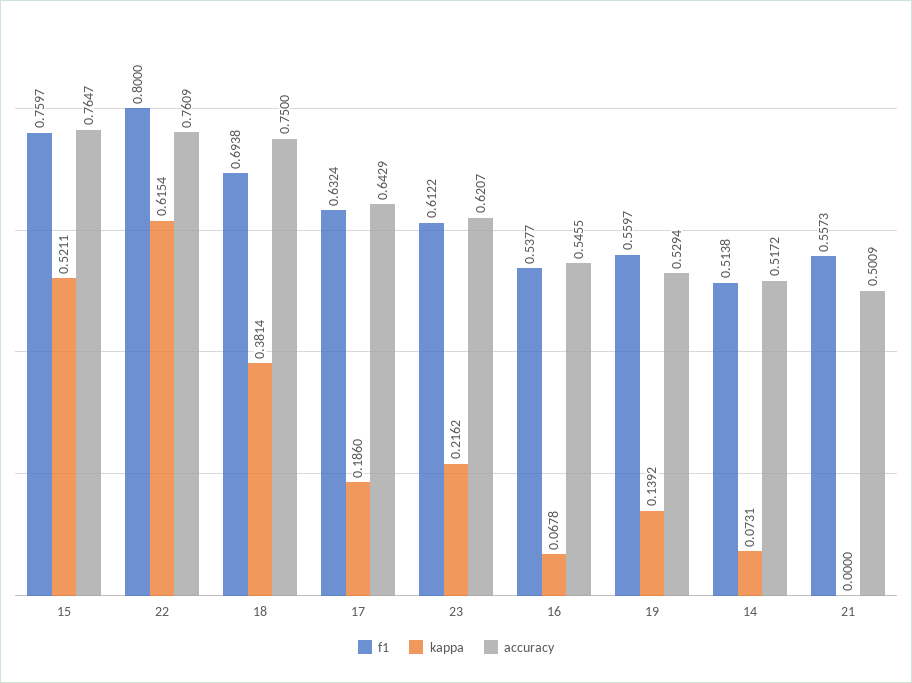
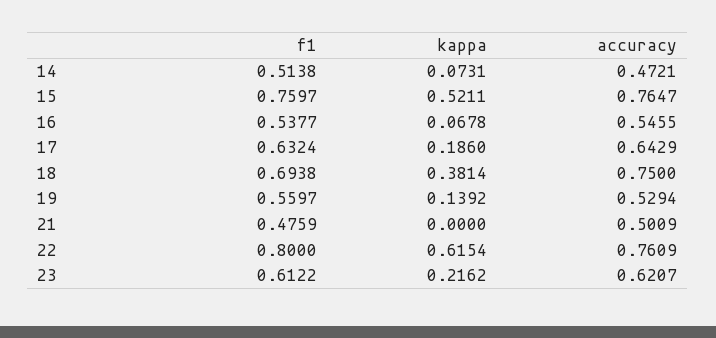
  {
    "f1": {
      "15": 0.7597,
      "22": 0.8,
      "18": 0.6938,
      "17": 0.6324,
      "23": 0.6122,
      "16": 0.5377,
      "19": 0.5597,
      "14": 0.5138,
-     "21": 0.5573
+     "21": 0.4759
    },
    "kappa": {
      "15": 0.5211,
      "22": 0.6154,
      "18": 0.3814,
      "17": 0.186,
      "23": 0.2162,
      "16": 0.0678,
      "19": 0.1392,
      "14": 0.0731,
      "21": 0
    },
    "accuracy": {
      "15": 0.7647,
      "22": 0.7609,
      "18": 0.75,
      "17": 0.6429,
      "23": 0.6207,
      "16": 0.5455,
      "19": 0.5294,
-     "14": 0.5172,
+     "14": 0.4721,
      "21": 0.5009
    }
  }

